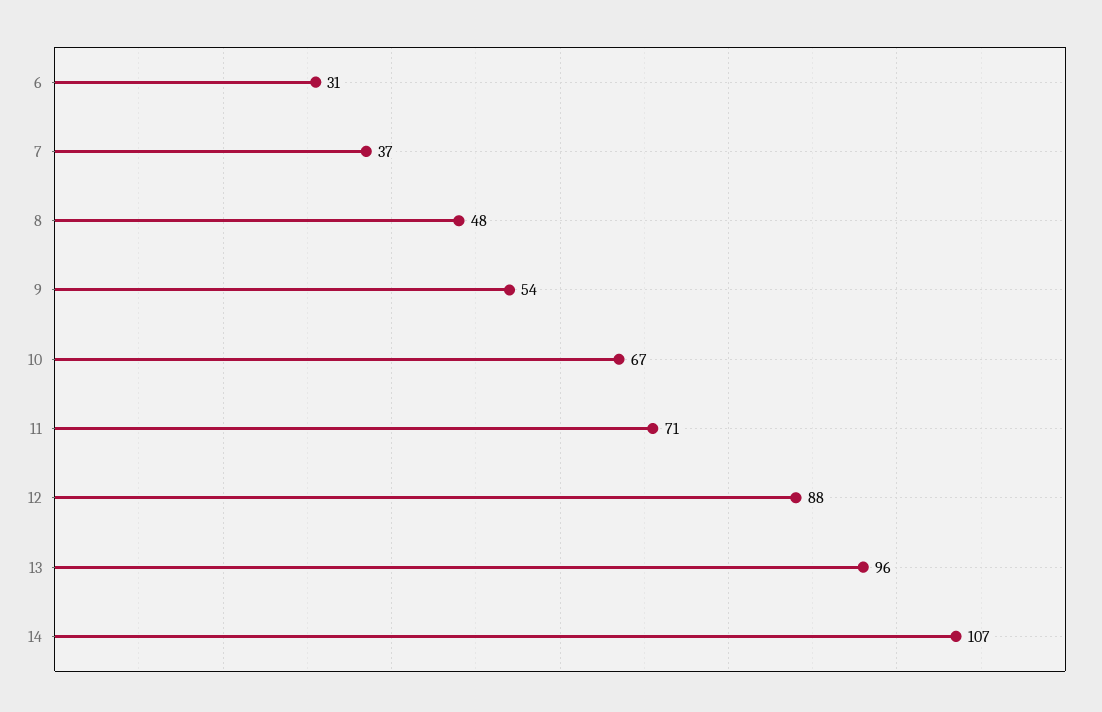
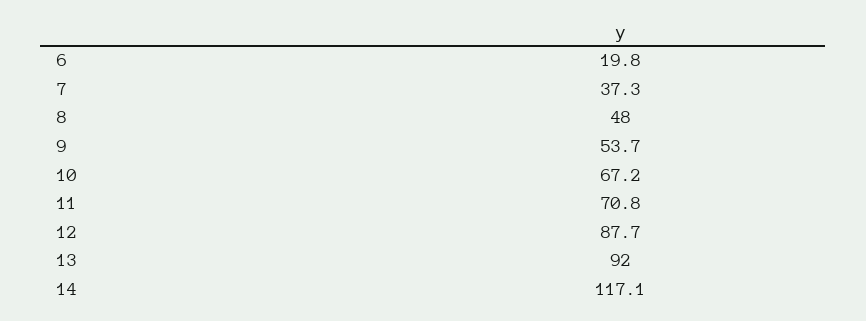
  {
-   "6": 31,
+   "6": 19.8,
    "7": 37.3,
    "8": 48,
    "9": 53.7,
    "10": 67.2,
    "11": 70.8,
    "12": 87.7,
-   "13": 96,
+   "13": 92,
-   "14": 107
+   "14": 117.1
  }

